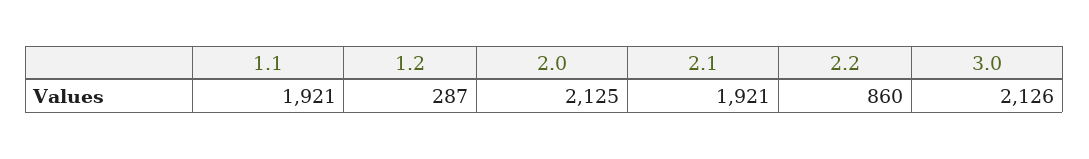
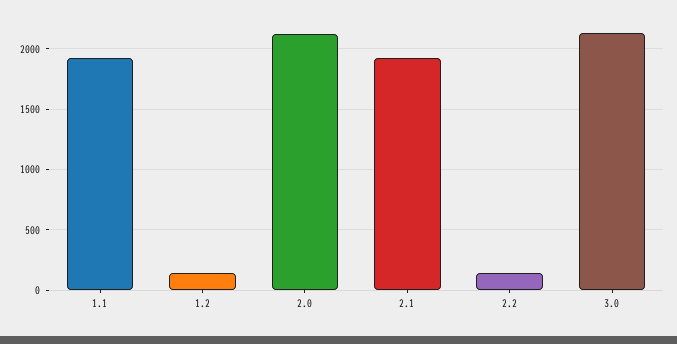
  {
    "1.1": 1921,
-   "1.2": 287,
+   "1.2": 150,
    "2.0": 2125,
    "2.1": 1921,
-   "2.2": 860,
+   "2.2": 150,
    "3.0": 2126
  }

